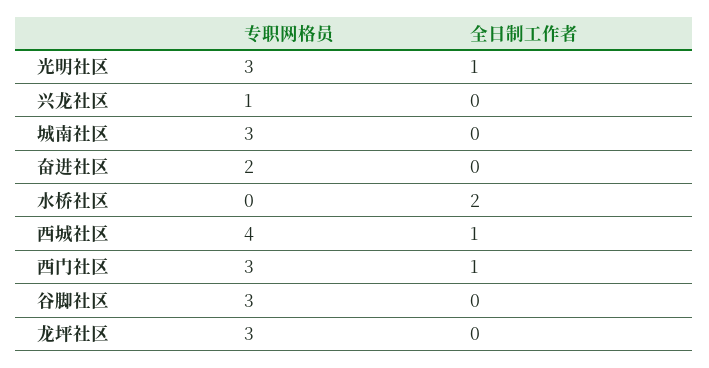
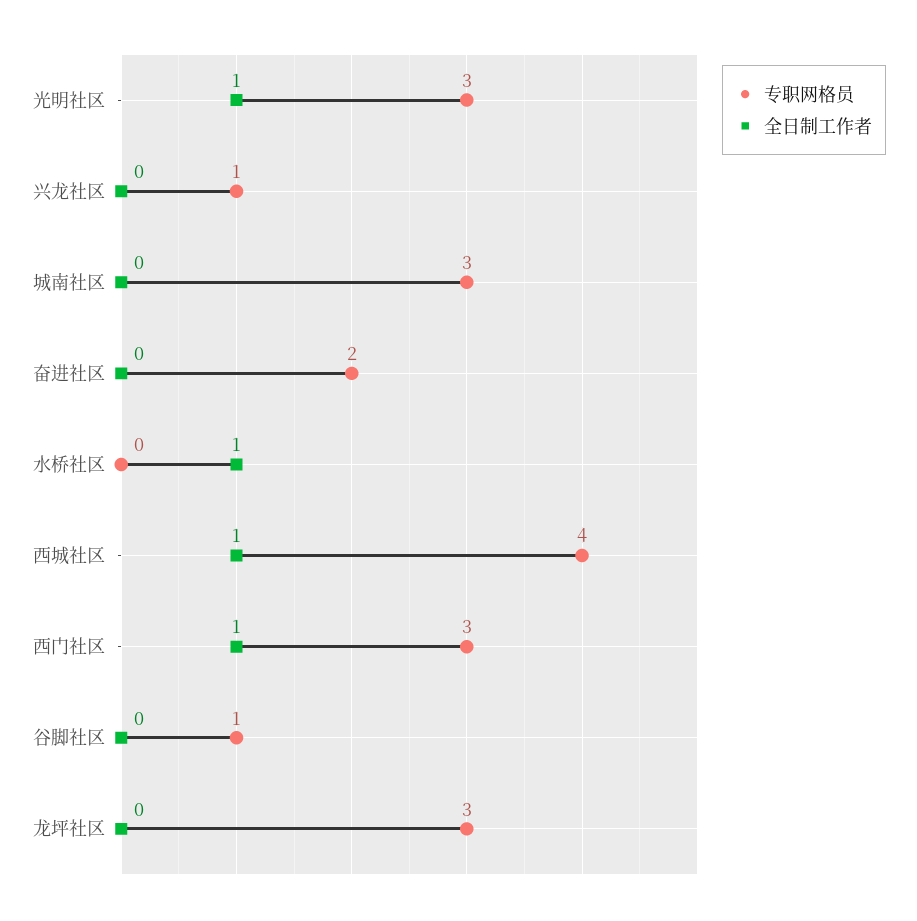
  {
    "专职网格员": {
      "光明社区": 3,
      "兴龙社区": 1,
      "城南社区": 3,
      "奋进社区": 2,
      "水桥社区": 0,
      "西城社区": 4,
      "西门社区": 3,
-     "谷脚社区": 3,
+     "谷脚社区": 1,
      "龙坪社区": 3
    },
    "全日制工作者": {
      "光明社区": 1,
      "兴龙社区": 0,
      "城南社区": 0,
      "奋进社区": 0,
-     "水桥社区": 2,
+     "水桥社区": 1,
      "西城社区": 1,
      "西门社区": 1,
      "谷脚社区": 0,
      "龙坪社区": 0
    }
  }

